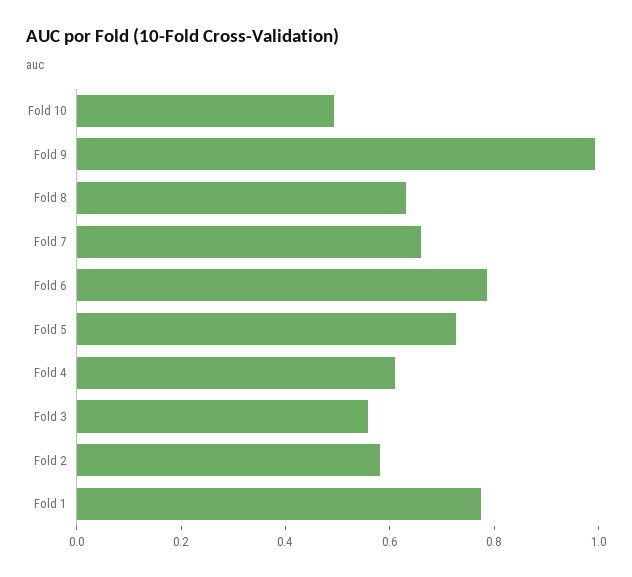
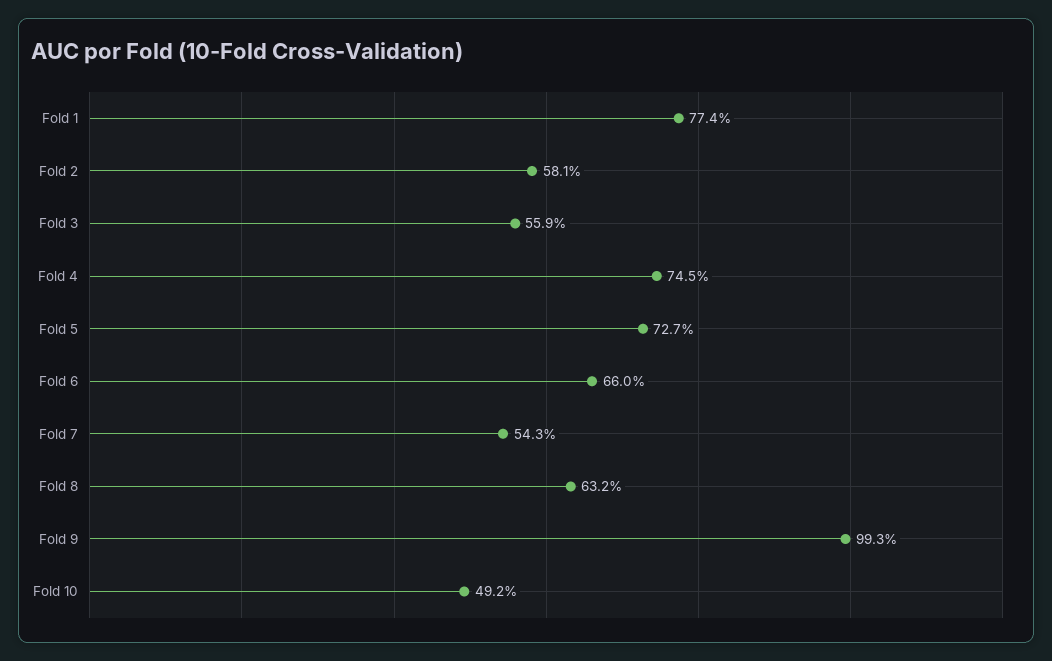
  {
    "Fold 10": 0.492,
    "Fold 9": 0.993,
    "Fold 8": 0.632,
-   "Fold 7": 0.65,
+   "Fold 7": 0.543,
-   "Fold 6": 0.8,
+   "Fold 6": 0.66,
    "Fold 5": 0.727,
-   "Fold 4": 0.6,
+   "Fold 4": 0.745,
    "Fold 3": 0.559,
    "Fold 2": 0.581,
    "Fold 1": 0.774
  }

